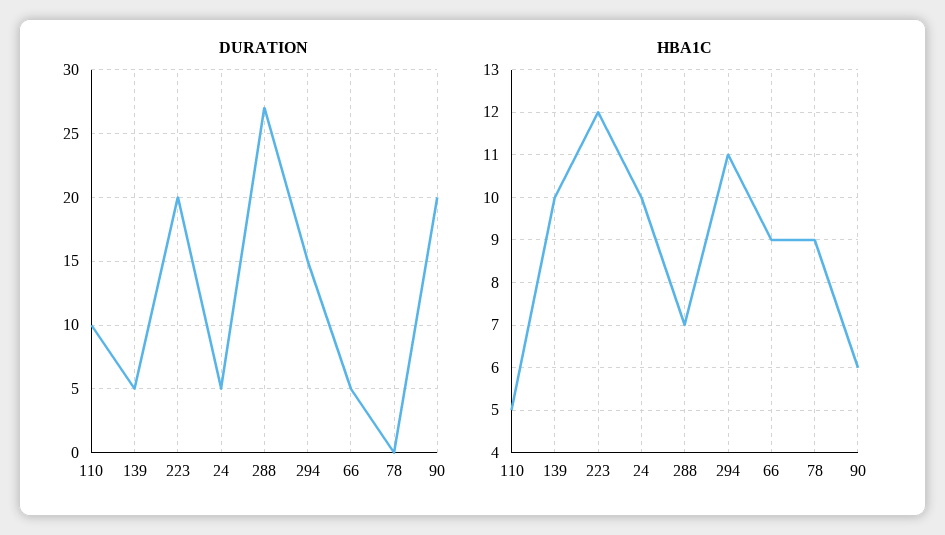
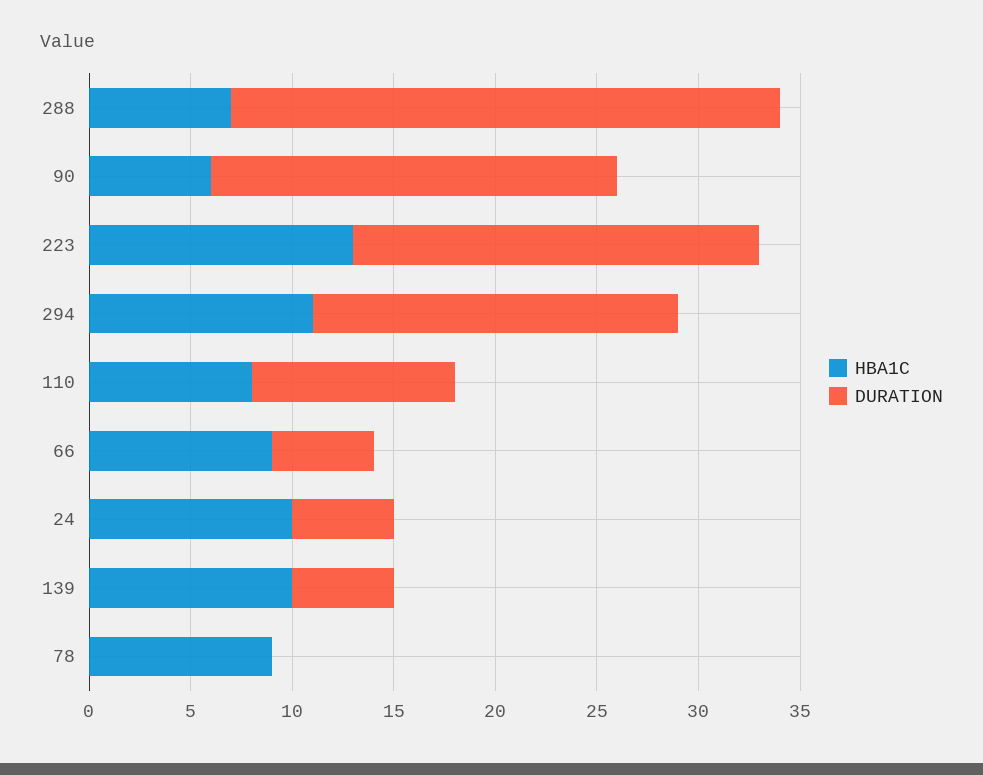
  {
    "DURATION": {
      "110": 10,
      "139": 5,
      "223": 20,
      "24": 5,
      "288": 27,
-     "294": 15,
+     "294": 18,
      "66": 5,
      "78": 0,
      "90": 20
    },
    "HBA1C": {
-     "110": 5,
+     "110": 8,
      "139": 10,
-     "223": 12,
+     "223": 13,
      "24": 10,
      "288": 7,
      "294": 11,
      "66": 9,
      "78": 9,
      "90": 6
    }
  }

